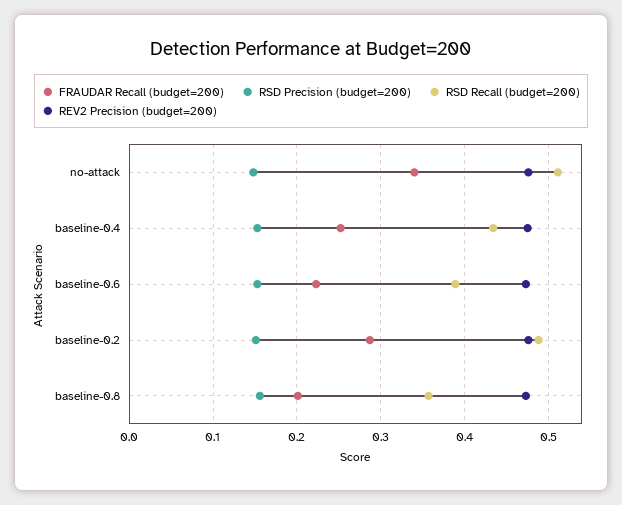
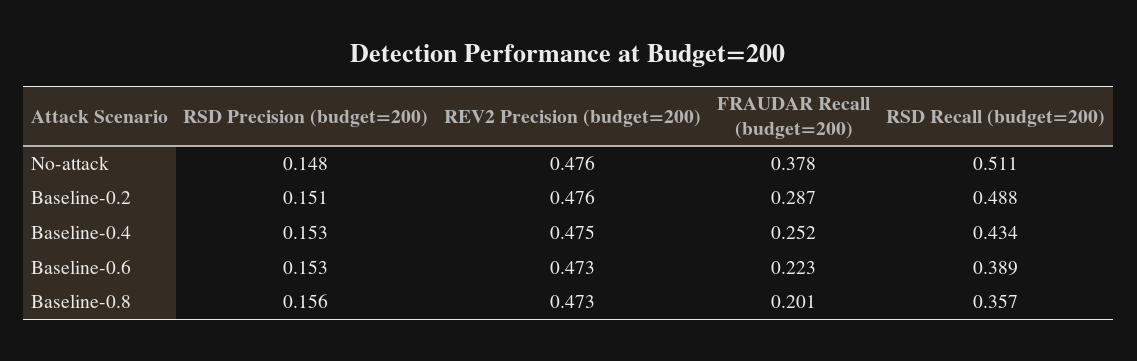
  {
    "FRAUDAR Recall (budget=200)": {
-     "no-attack": 0.34,
+     "no-attack": 0.378,
      "baseline-0.4": 0.252,
      "baseline-0.6": 0.223,
      "baseline-0.2": 0.287,
      "baseline-0.8": 0.201
    },
    "RSD Precision (budget=200)": {
      "no-attack": 0.148,
      "baseline-0.4": 0.153,
      "baseline-0.6": 0.153,
      "baseline-0.2": 0.151,
      "baseline-0.8": 0.156
    },
    "RSD Recall (budget=200)": {
      "no-attack": 0.511,
      "baseline-0.4": 0.434,
      "baseline-0.6": 0.389,
      "baseline-0.2": 0.488,
      "baseline-0.8": 0.357
    },
    "REV2 Precision (budget=200)": {
      "no-attack": 0.476,
      "baseline-0.4": 0.475,
      "baseline-0.6": 0.473,
      "baseline-0.2": 0.476,
      "baseline-0.8": 0.473
    }
  }

